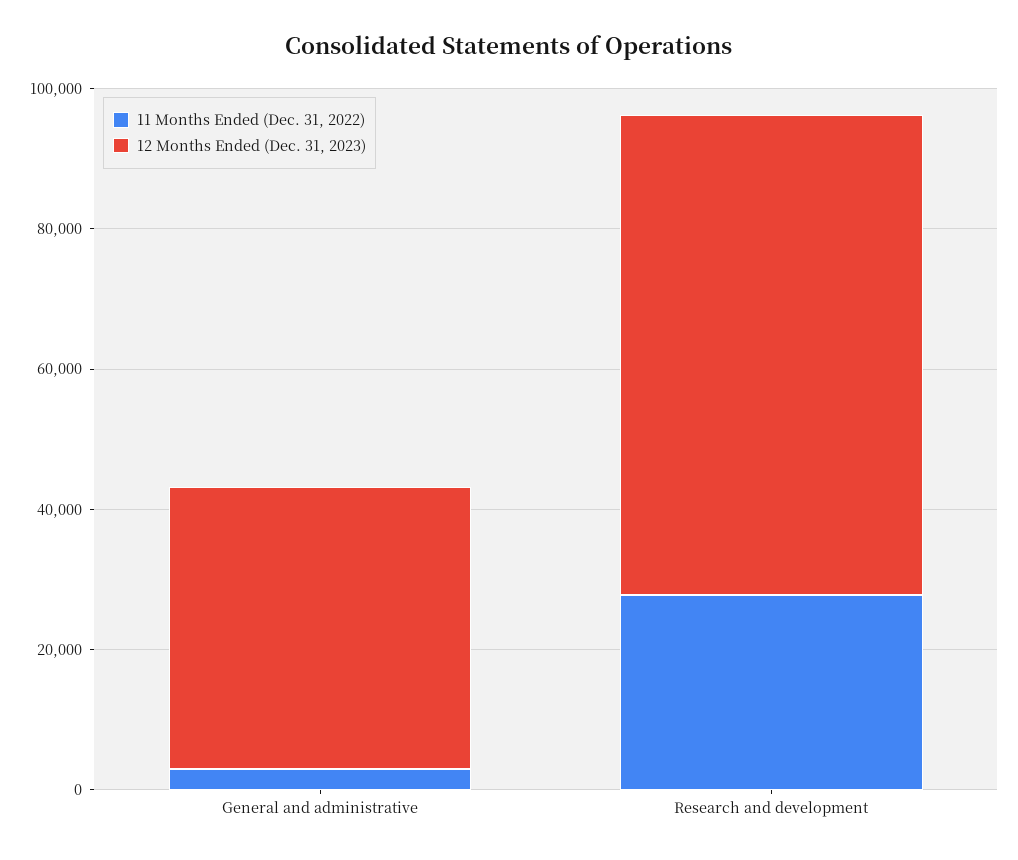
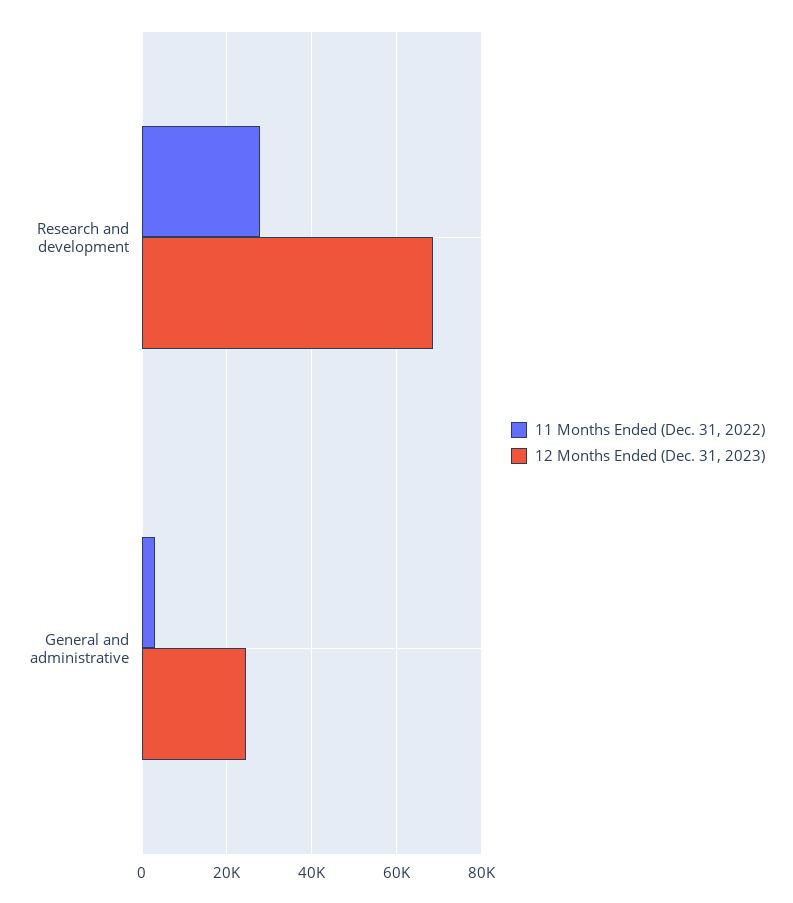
  {
    "11 Months Ended (Dec. 31, 2022)": {
      "General and administrative": 2000,
      "Research and development": 28000
    },
    "12 Months Ended (Dec. 31, 2023)": {
-     "General and administrative": 40000,
+     "General and administrative": 24000,
      "Research and development": 68000
    }
  }

